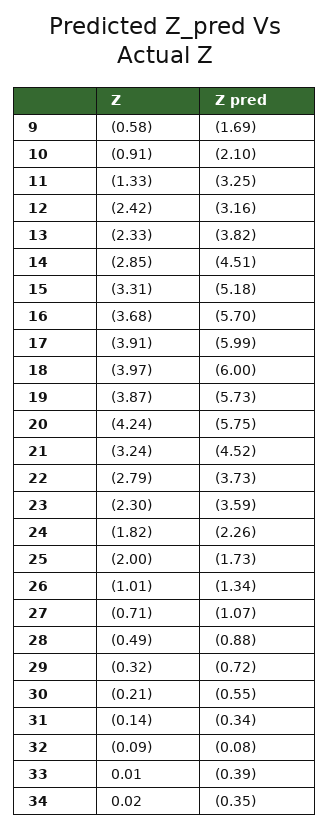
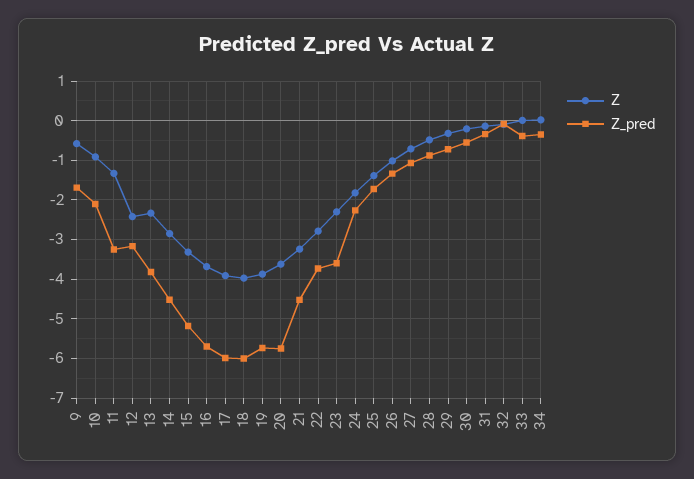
  {
    "Z": {
      "9": -0.58,
      "10": -0.91,
      "11": -1.33,
      "12": -2.42,
      "13": -2.33,
      "14": -2.85,
      "15": -3.31,
      "16": -3.68,
      "17": -3.91,
      "18": -3.97,
      "19": -3.87,
-     "20": -4.24,
+     "20": -3.6,
      "21": -3.24,
      "22": -2.79,
      "23": -2.3,
      "24": -1.82,
-     "25": -2,
+     "25": -1.4,
      "26": -1.01,
      "27": -0.71,
      "28": -0.49,
      "29": -0.32,
      "30": -0.21,
      "31": -0.14,
      "32": -0.09,
      "33": 0.01,
      "34": 0.02
    },
    "Z pred": {
      "9": -1.69,
      "10": -2.1,
      "11": -3.25,
      "12": -3.16,
      "13": -3.82,
      "14": -4.51,
      "15": -5.18,
      "16": -5.7,
      "17": -5.99,
      "18": -6,
      "19": -5.73,
      "20": -5.75,
      "21": -4.52,
      "22": -3.73,
      "23": -3.59,
      "24": -2.26,
      "25": -1.73,
      "26": -1.34,
      "27": -1.07,
      "28": -0.88,
      "29": -0.72,
      "30": -0.55,
      "31": -0.34,
      "32": -0.08,
      "33": -0.39,
      "34": -0.35
    }
  }

